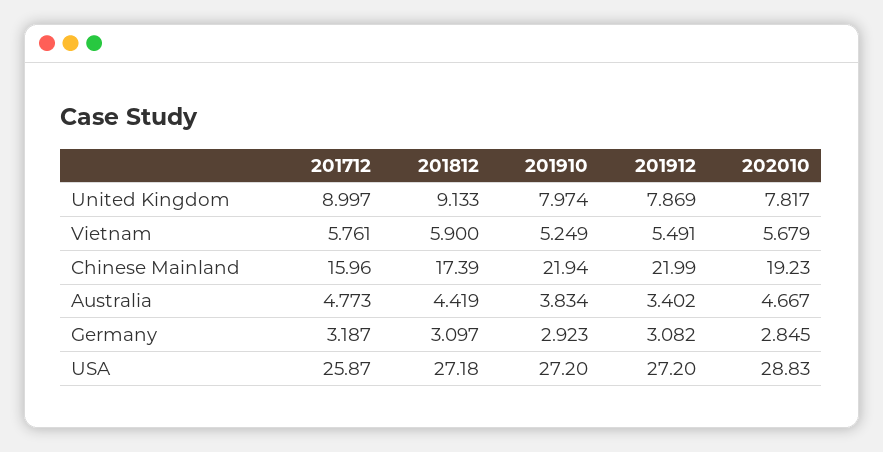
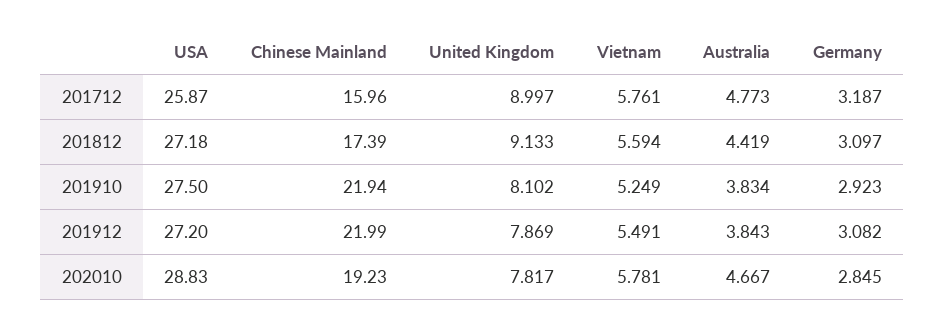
  {
    "201712": {
      "United Kingdom": 8.997,
      "Vietnam": 5.761,
      "Chinese Mainland": 15.96,
      "Australia": 4.773,
      "Germany": 3.187,
      "USA": 25.87
    },
    "201812": {
      "United Kingdom": 9.133,
-     "Vietnam": 5.9,
+     "Vietnam": 5.594,
      "Chinese Mainland": 17.39,
      "Australia": 4.419,
      "Germany": 3.097,
      "USA": 27.18
    },
    "201910": {
-     "United Kingdom": 7.974,
+     "United Kingdom": 8.102,
      "Vietnam": 5.249,
      "Chinese Mainland": 21.94,
      "Australia": 3.834,
      "Germany": 2.923,
-     "USA": 27.2
+     "USA": 27.5
    },
    "201912": {
      "United Kingdom": 7.869,
      "Vietnam": 5.491,
      "Chinese Mainland": 21.99,
-     "Australia": 3.402,
+     "Australia": 3.843,
      "Germany": 3.082,
      "USA": 27.2
    },
    "202010": {
      "United Kingdom": 7.817,
-     "Vietnam": 5.679,
+     "Vietnam": 5.781,
      "Chinese Mainland": 19.23,
      "Australia": 4.667,
      "Germany": 2.845,
      "USA": 28.83
    }
  }

